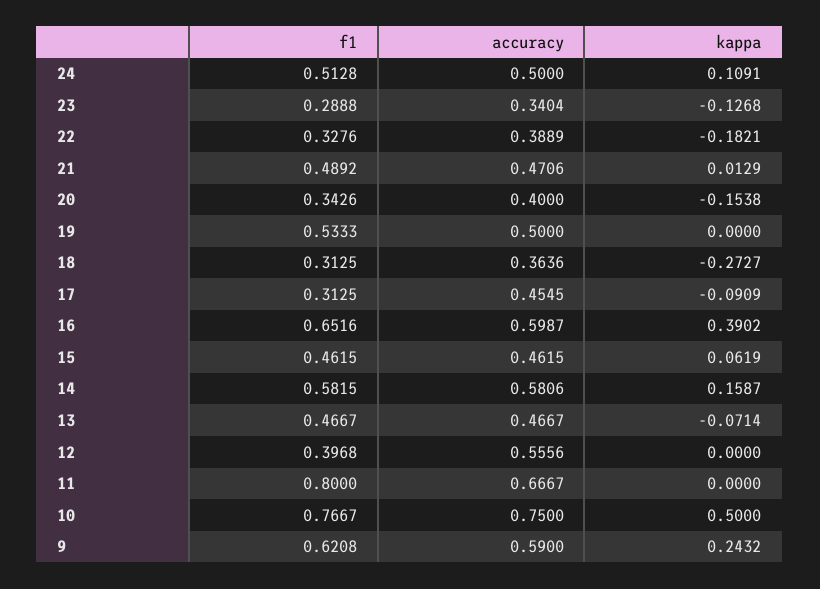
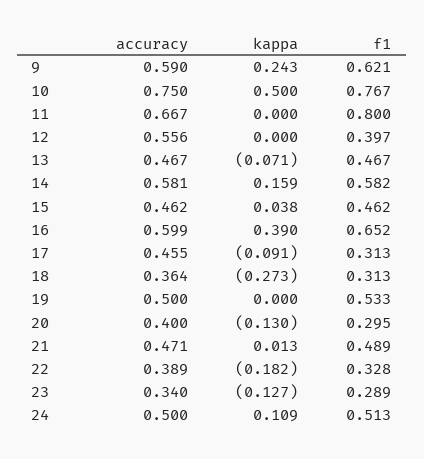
  {
    "f1": {
      "24": 0.5128,
      "23": 0.2888,
      "22": 0.3276,
      "21": 0.4892,
-     "20": 0.3426,
+     "20": 0.295,
      "19": 0.5333,
      "18": 0.3125,
      "17": 0.3125,
      "16": 0.6516,
      "15": 0.4615,
      "14": 0.5815,
      "13": 0.4667,
      "12": 0.3968,
      "11": 0.8,
      "10": 0.7667,
      "9": 0.6208
    },
    "accuracy": {
      "24": 0.5,
      "23": 0.3404,
      "22": 0.3889,
      "21": 0.4706,
      "20": 0.4,
      "19": 0.5,
      "18": 0.3636,
      "17": 0.4545,
      "16": 0.5987,
      "15": 0.4615,
      "14": 0.5806,
      "13": 0.4667,
      "12": 0.5556,
      "11": 0.6667,
      "10": 0.75,
      "9": 0.59
    },
    "kappa": {
      "24": 0.1091,
      "23": -0.1268,
      "22": -0.1821,
      "21": 0.0129,
-     "20": -0.1538,
+     "20": -0.13,
      "19": 0,
      "18": -0.2727,
      "17": -0.0909,
      "16": 0.3902,
-     "15": 0.0619,
+     "15": 0.038,
      "14": 0.1587,
      "13": -0.0714,
      "12": 0,
      "11": 0,
      "10": 0.5,
      "9": 0.2432
    }
  }

